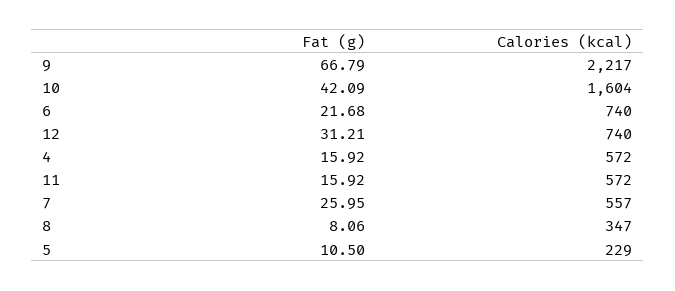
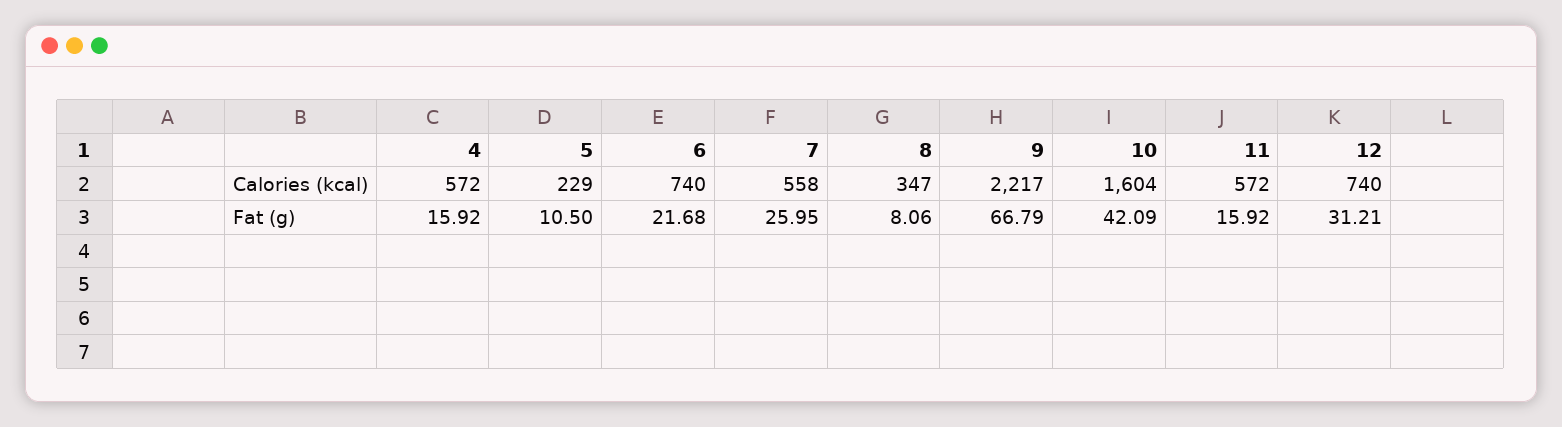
  {
    "Fat (g)": {
      "9": 66.79,
      "10": 42.09,
      "6": 21.68,
      "12": 31.21,
      "4": 15.92,
      "11": 15.92,
      "7": 25.95,
      "8": 8.06,
      "5": 10.5
    },
    "Calories (kcal)": {
      "9": 2217,
      "10": 1604,
      "6": 740,
      "12": 740,
      "4": 572,
      "11": 572,
-     "7": 557,
+     "7": 558,
      "8": 347,
      "5": 229
    }
  }

